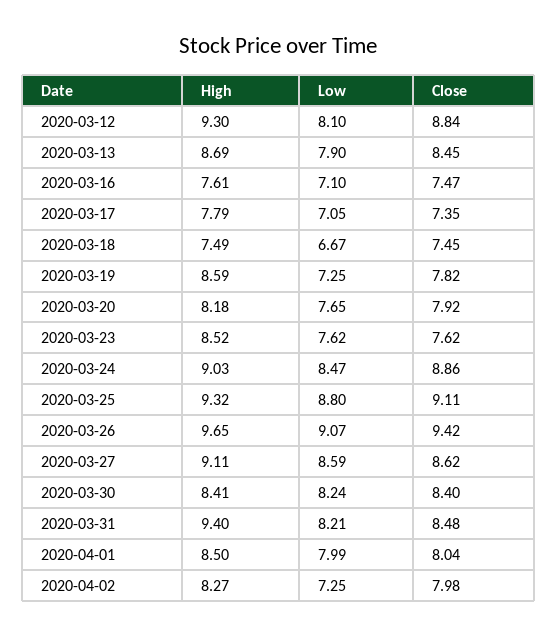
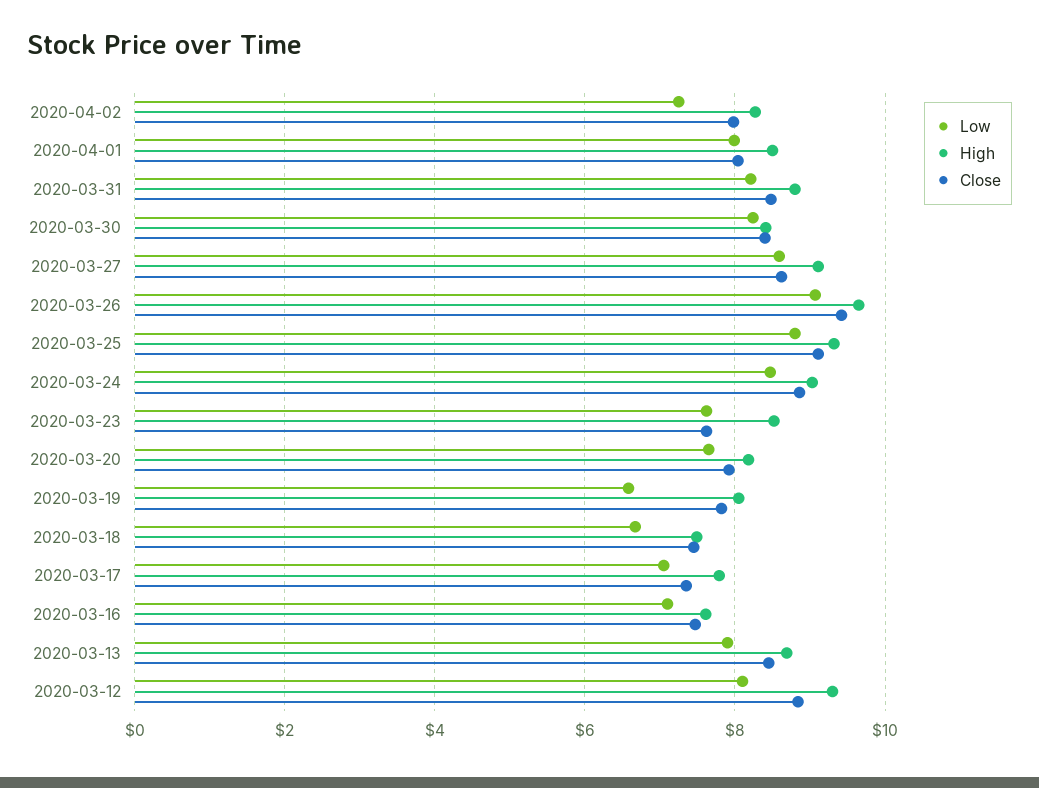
  {
    "High": {
      "2020-03-12": 9.3,
      "2020-03-13": 8.69,
      "2020-03-16": 7.61,
      "2020-03-17": 7.79,
      "2020-03-18": 7.49,
-     "2020-03-19": 8.59,
+     "2020-03-19": 8,
      "2020-03-20": 8.18,
      "2020-03-23": 8.52,
      "2020-03-24": 9.03,
      "2020-03-25": 9.32,
      "2020-03-26": 9.65,
      "2020-03-27": 9.11,
      "2020-03-30": 8.41,
-     "2020-03-31": 9.4,
+     "2020-03-31": 8.8,
      "2020-04-01": 8.5,
      "2020-04-02": 8.27
    },
    "Low": {
      "2020-03-12": 8.1,
      "2020-03-13": 7.9,
      "2020-03-16": 7.1,
      "2020-03-17": 7.05,
      "2020-03-18": 6.67,
-     "2020-03-19": 7.25,
+     "2020-03-19": 6.6,
      "2020-03-20": 7.65,
      "2020-03-23": 7.62,
      "2020-03-24": 8.47,
      "2020-03-25": 8.8,
      "2020-03-26": 9.07,
      "2020-03-27": 8.59,
      "2020-03-30": 8.24,
      "2020-03-31": 8.21,
      "2020-04-01": 7.99,
      "2020-04-02": 7.25
    },
    "Close": {
      "2020-03-12": 8.84,
      "2020-03-13": 8.45,
      "2020-03-16": 7.47,
      "2020-03-17": 7.35,
      "2020-03-18": 7.45,
      "2020-03-19": 7.82,
      "2020-03-20": 7.92,
      "2020-03-23": 7.62,
      "2020-03-24": 8.86,
      "2020-03-25": 9.11,
      "2020-03-26": 9.42,
      "2020-03-27": 8.62,
      "2020-03-30": 8.4,
      "2020-03-31": 8.48,
      "2020-04-01": 8.04,
      "2020-04-02": 7.98
    }
  }

